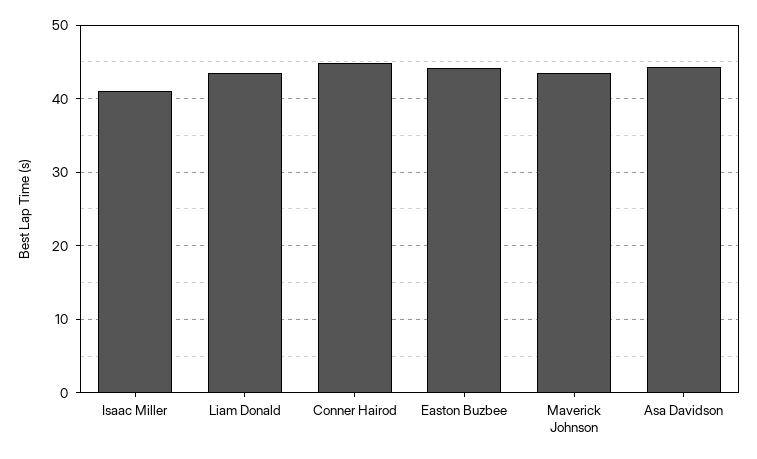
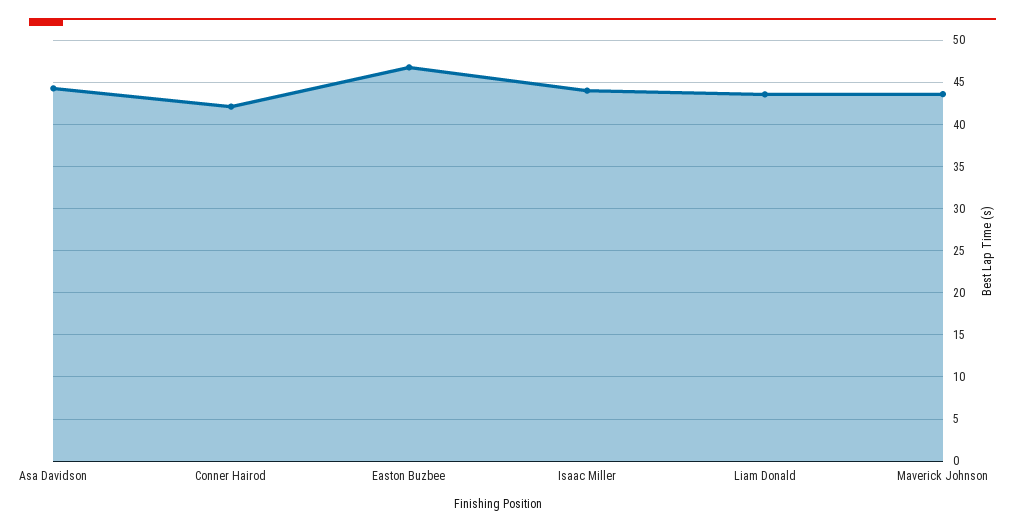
  {
-   "Isaac Miller": 41,
+   "Isaac Miller": 44,
    "Liam Donald": 44,
-   "Conner Hairod": 45,
+   "Conner Hairod": 42,
-   "Easton Buzbee": 44,
+   "Easton Buzbee": 47,
    "Maverick Johnson": 44,
    "Asa Davidson": 44
  }

